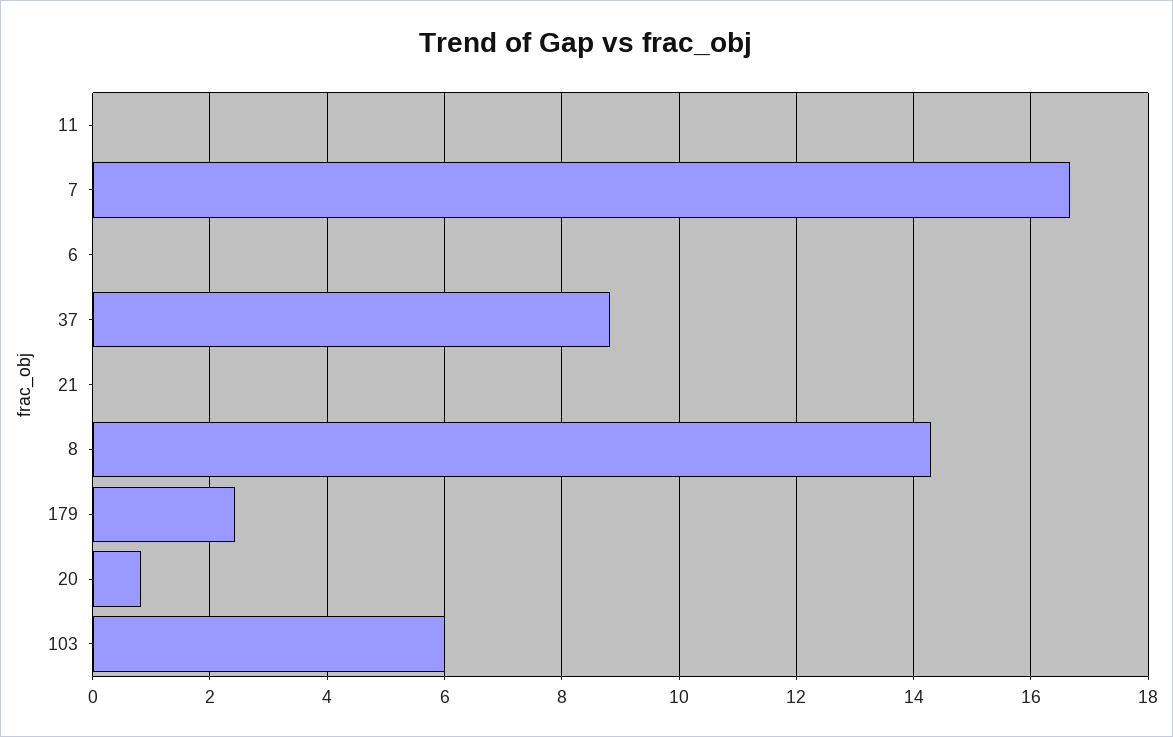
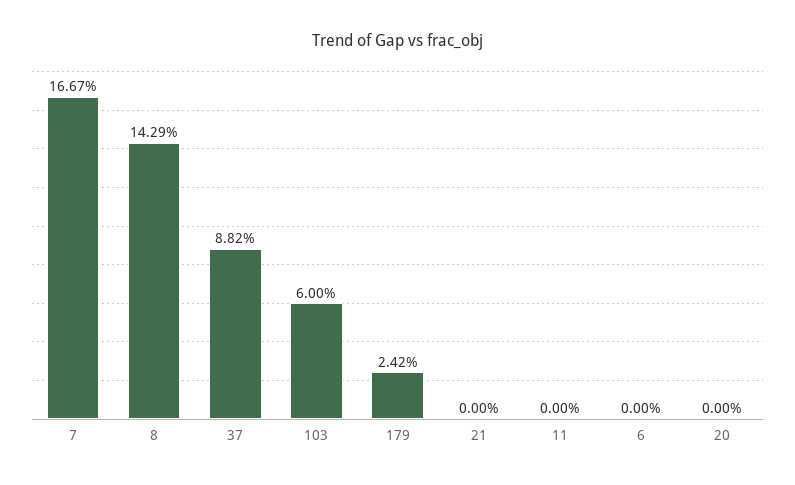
  {
    "11": 0,
    "7": 16.67,
    "6": 0,
    "37": 8.82,
    "21": 0,
    "8": 14.29,
    "179": 2.42,
-   "20": 0.8,
+   "20": 0,
    "103": 6
  }

